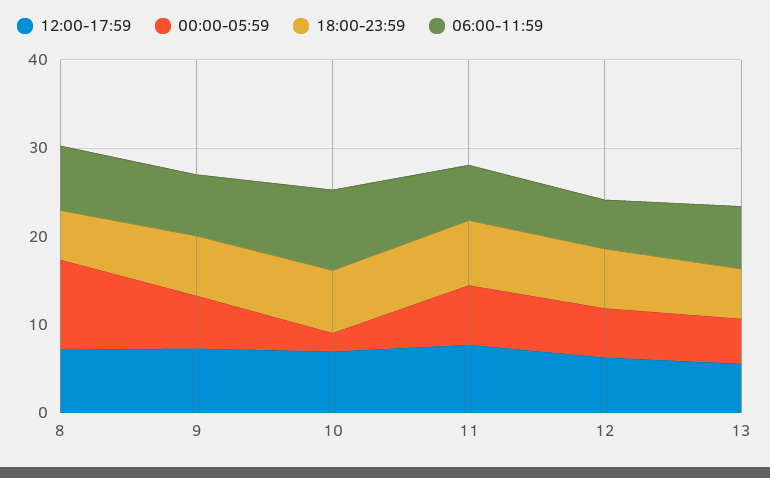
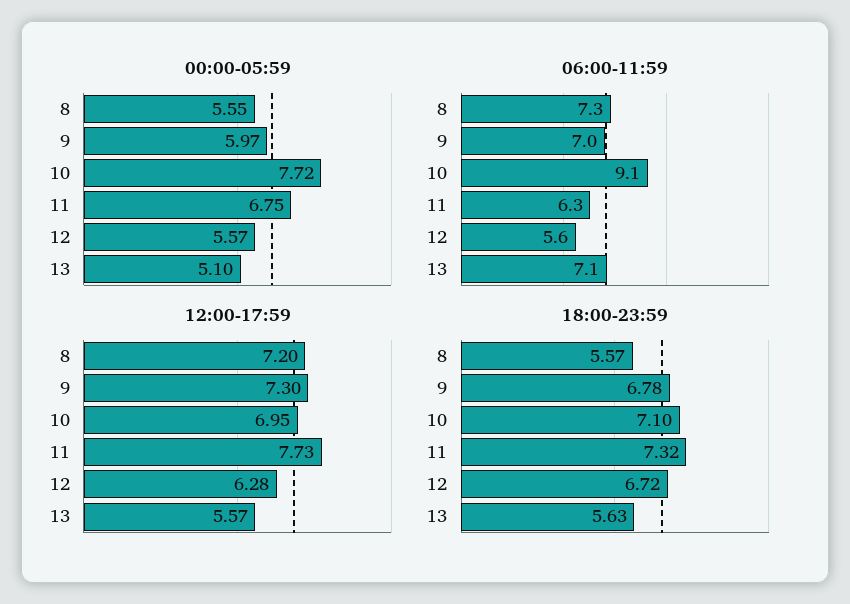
  {
    "12:00-17:59": {
      "8": 7.2,
      "9": 7.3,
      "10": 6.95,
      "11": 7.73,
      "12": 6.28,
      "13": 5.57
    },
    "00:00-05:59": {
-     "8": 10,
+     "8": 5.55,
      "9": 5.97,
-     "10": 2,
+     "10": 7.72,
      "11": 6.75,
      "12": 5.57,
      "13": 5.1
    },
    "18:00-23:59": {
      "8": 5.57,
      "9": 6.78,
      "10": 7.1,
      "11": 7.32,
      "12": 6.72,
      "13": 5.63
    },
    "06:00-11:59": {
      "8": 7.3,
      "9": 7,
      "10": 9.1,
      "11": 6.3,
      "12": 5.6,
      "13": 7.1
    }
  }

